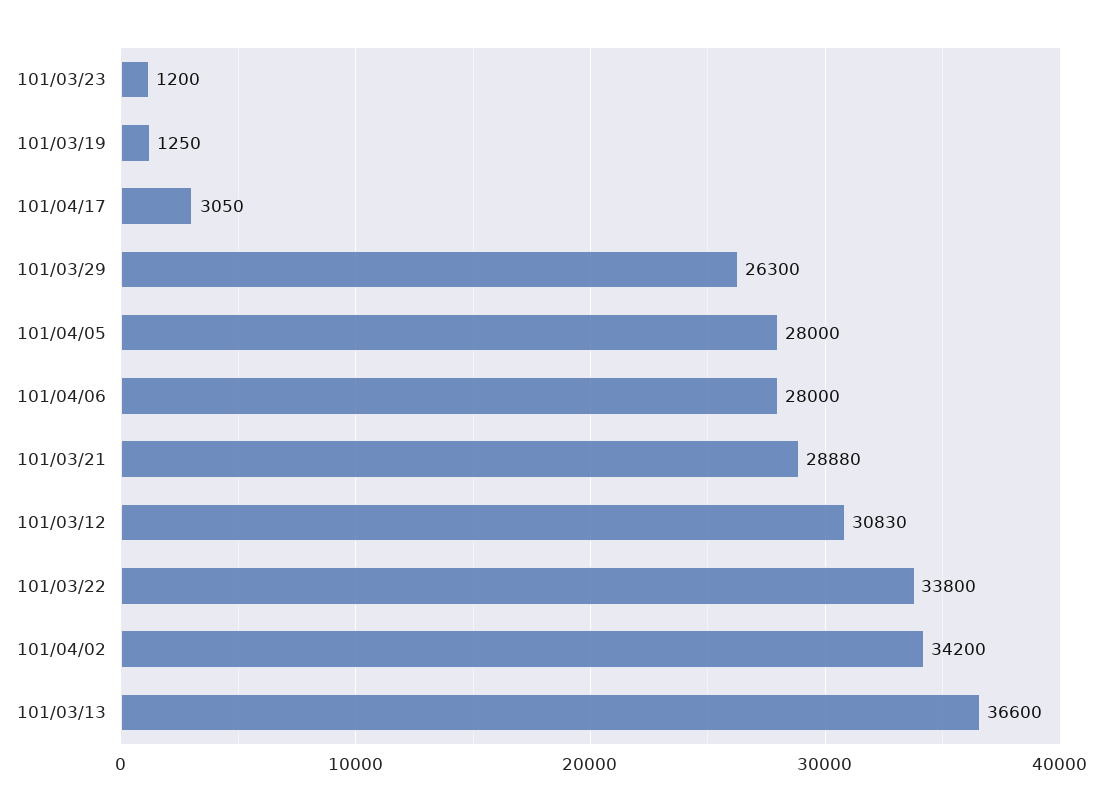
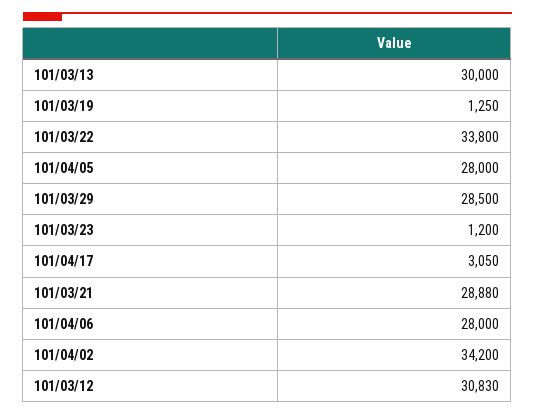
  {
    "101/03/23": 1200,
    "101/03/19": 1250,
    "101/04/17": 3050,
-   "101/03/29": 26300,
+   "101/03/29": 28500,
    "101/04/05": 28000,
    "101/04/06": 28000,
    "101/03/21": 28880,
    "101/03/12": 30830,
    "101/03/22": 33800,
    "101/04/02": 34200,
-   "101/03/13": 36600
+   "101/03/13": 30000
  }

